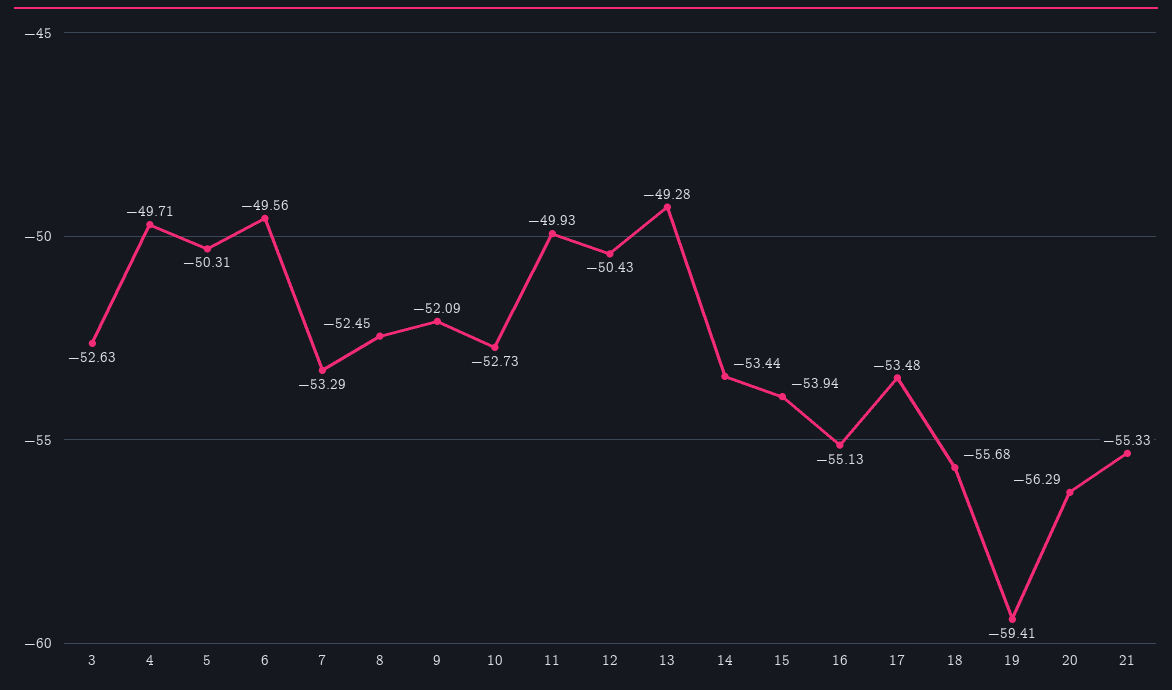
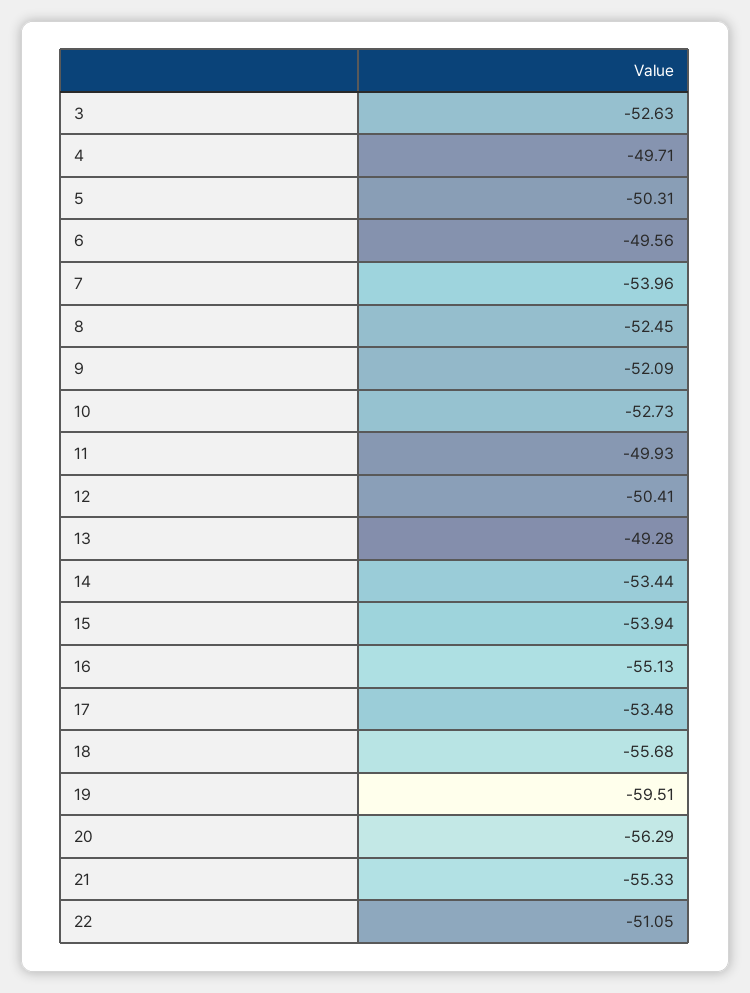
  {
    "3": -52.63,
    "4": -49.71,
    "5": -50.31,
    "6": -49.56,
-   "7": -53.29,
+   "7": -53.96,
    "8": -52.45,
    "9": -52.09,
    "10": -52.73,
    "11": -49.93,
-   "12": -50.43,
+   "12": -50.41,
    "13": -49.28,
    "14": -53.44,
    "15": -53.94,
    "16": -55.13,
    "17": -53.48,
    "18": -55.68,
-   "19": -59.41,
+   "19": -59.51,
    "20": -56.29,
-   "21": -55.33
+   "21": -55.33,
+   "22": -51.05
  }

